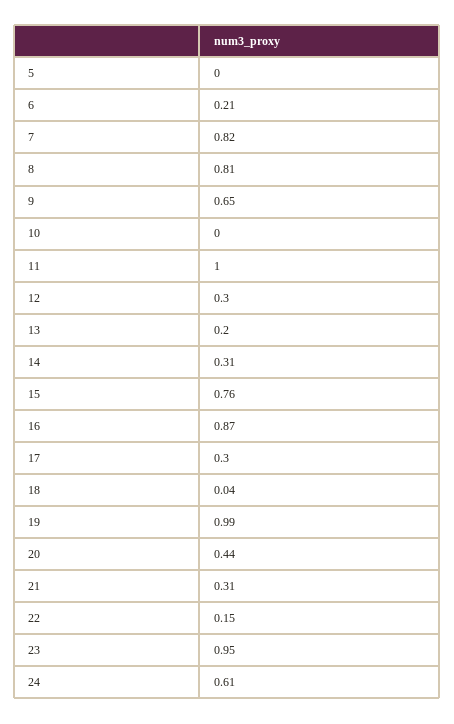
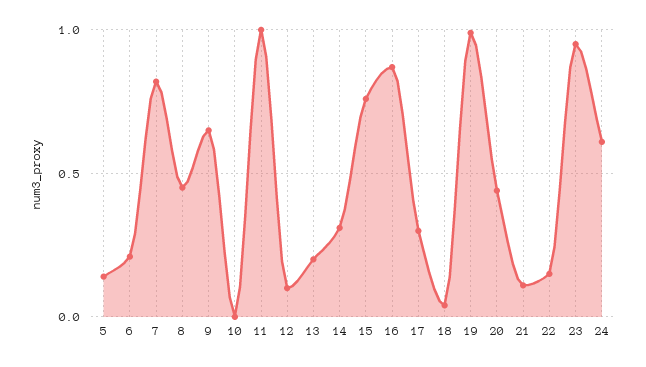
  {
-   "5": 0,
+   "5": 0.15,
    "6": 0.21,
    "7": 0.82,
-   "8": 0.81,
+   "8": 0.45,
    "9": 0.65,
    "10": 0,
    "11": 1,
-   "12": 0.3,
+   "12": 0.1,
    "13": 0.2,
    "14": 0.31,
    "15": 0.76,
    "16": 0.87,
    "17": 0.3,
    "18": 0.04,
    "19": 0.99,
    "20": 0.44,
-   "21": 0.31,
+   "21": 0.1,
    "22": 0.15,
    "23": 0.95,
    "24": 0.61
  }

